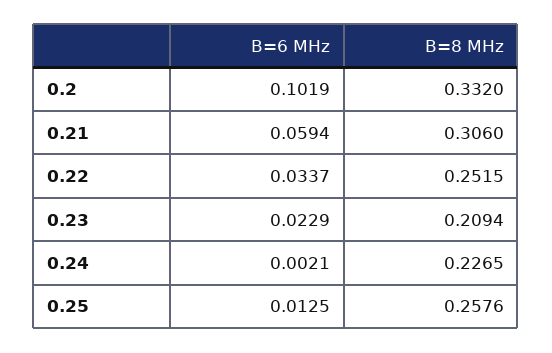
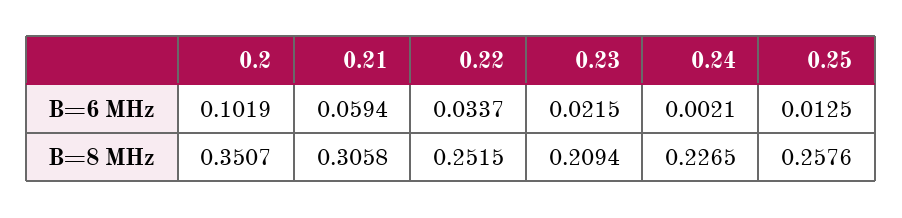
  {
    "B=6 MHz": {
      "0.2": 0.1019,
      "0.21": 0.0594,
      "0.22": 0.0337,
-     "0.23": 0.0229,
+     "0.23": 0.0215,
      "0.24": 0.0021,
      "0.25": 0.0125
    },
    "B=8 MHz": {
-     "0.2": 0.332,
+     "0.2": 0.3507,
-     "0.21": 0.306,
+     "0.21": 0.3058,
      "0.22": 0.2515,
      "0.23": 0.2094,
      "0.24": 0.2265,
      "0.25": 0.2576
    }
  }

